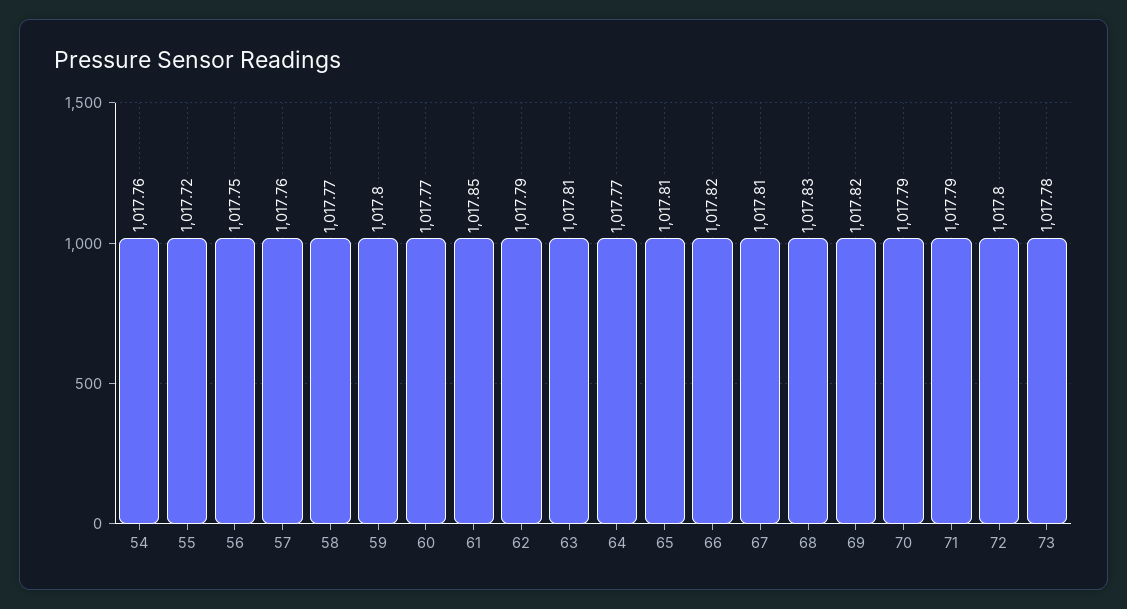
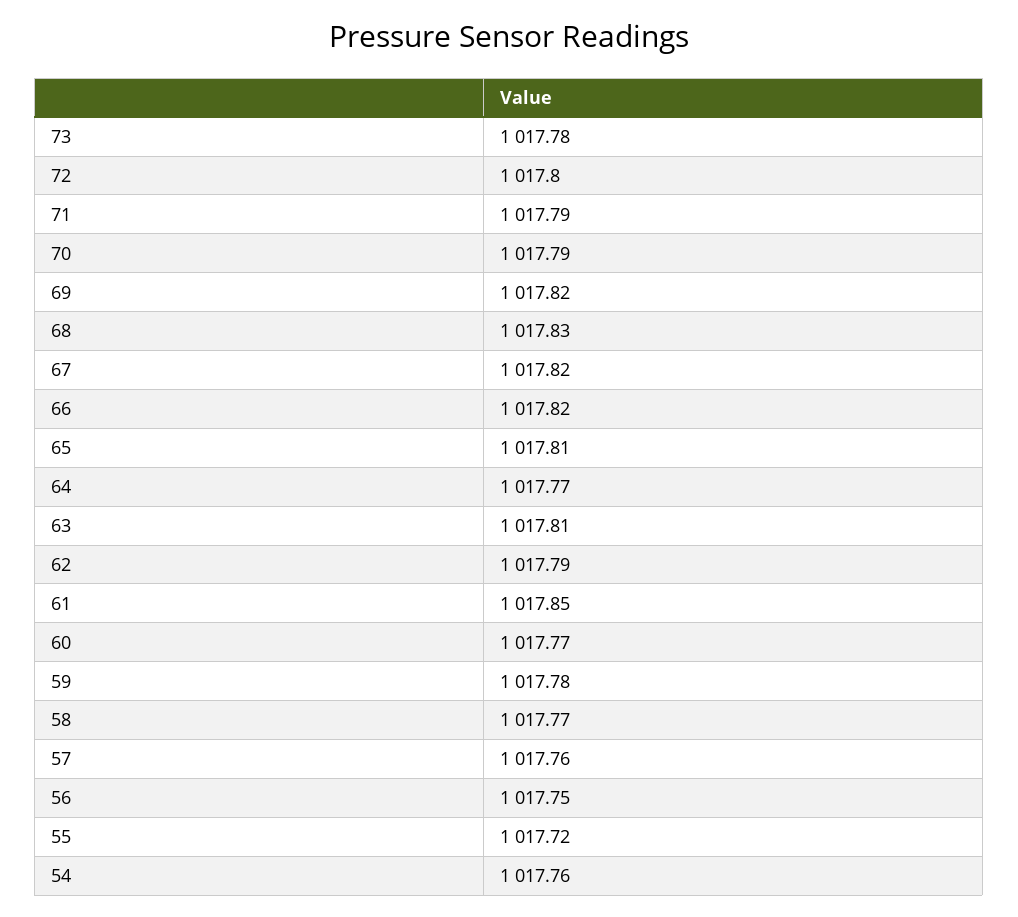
  {
    "54": 1017.76,
    "55": 1017.72,
    "56": 1017.75,
    "57": 1017.76,
    "58": 1017.77,
-   "59": 1017.8,
+   "59": 1017.78,
    "60": 1017.77,
    "61": 1017.85,
    "62": 1017.79,
    "63": 1017.81,
    "64": 1017.77,
    "65": 1017.81,
    "66": 1017.82,
-   "67": 1017.81,
+   "67": 1017.82,
    "68": 1017.83,
    "69": 1017.82,
    "70": 1017.79,
    "71": 1017.79,
    "72": 1017.8,
    "73": 1017.78
  }

